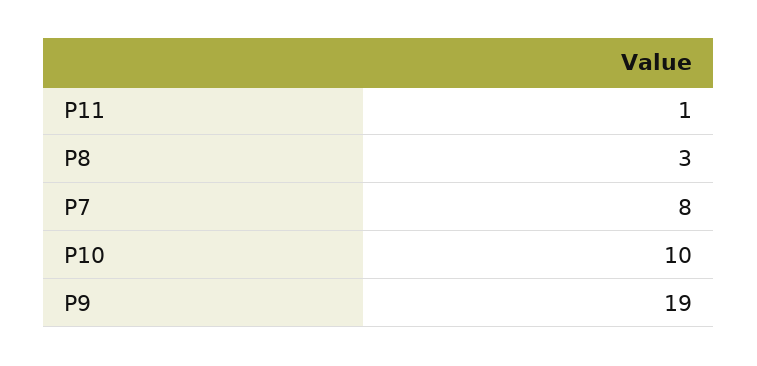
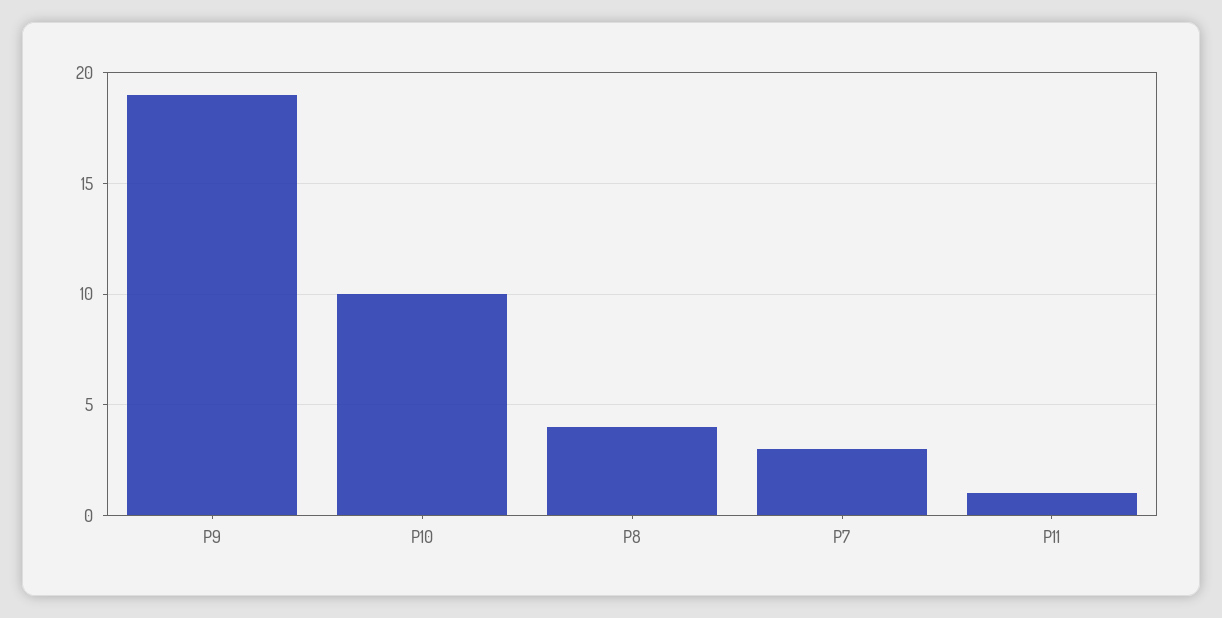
  {
    "P11": 1,
-   "P8": 3,
+   "P8": 4,
-   "P7": 8,
+   "P7": 3,
    "P10": 10,
    "P9": 19
  }

